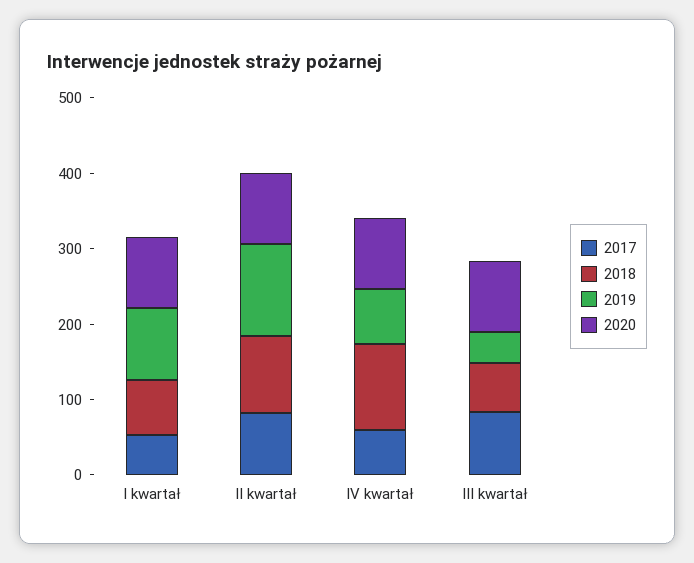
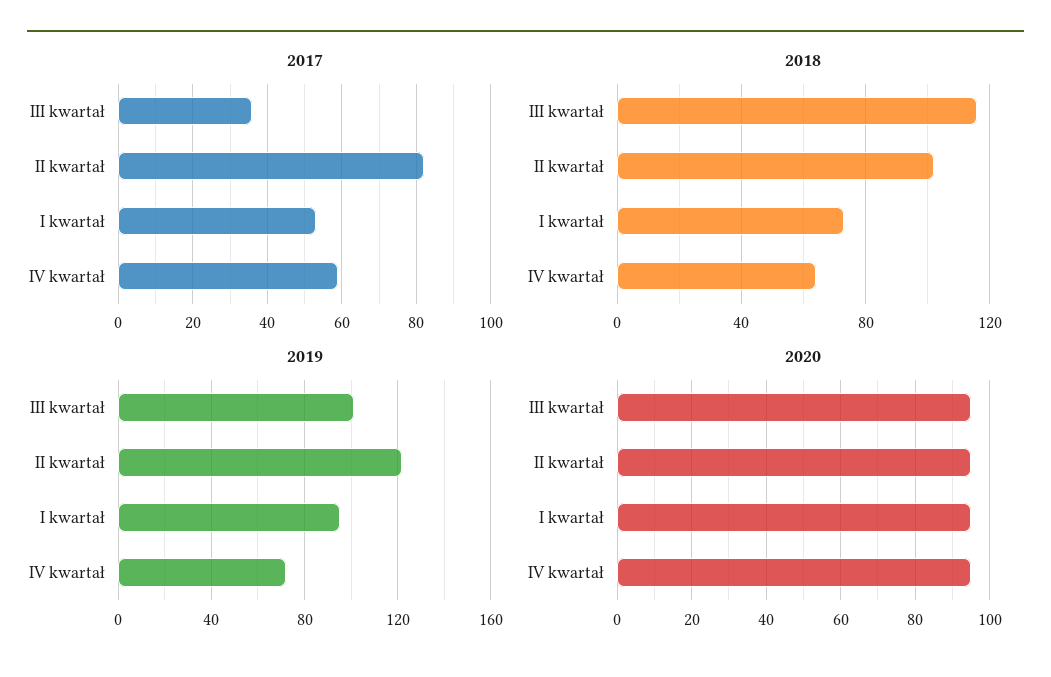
  {
    "2017": {
      "I kwartał": 55,
      "II kwartał": 80,
      "IV kwartał": 60,
-     "III kwartał": 80
+     "III kwartał": 35
    },
    "2018": {
      "I kwartał": 75,
      "II kwartał": 100,
-     "IV kwartał": 120,
+     "IV kwartał": 65,
-     "III kwartał": 60
+     "III kwartał": 115
    },
    "2019": {
      "I kwartał": 95,
      "II kwartał": 120,
      "IV kwartał": 70,
-     "III kwartał": 40
+     "III kwartał": 100
    },
    "2020": {
      "I kwartał": 95,
      "II kwartał": 95,
      "IV kwartał": 95,
      "III kwartał": 95
    }
  }

